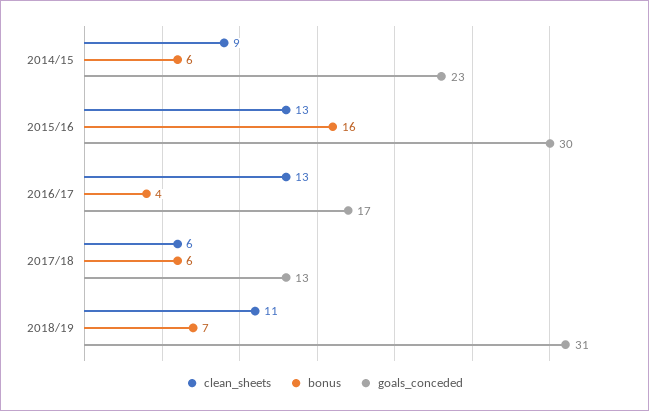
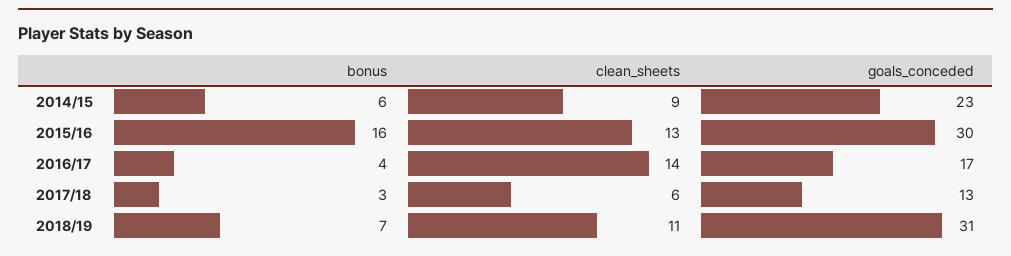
  {
    "clean_sheets": {
      "2014/15": 9,
      "2015/16": 13,
-     "2016/17": 13,
+     "2016/17": 14,
      "2017/18": 6,
      "2018/19": 11
    },
    "bonus": {
      "2014/15": 6,
      "2015/16": 16,
      "2016/17": 4,
-     "2017/18": 6,
+     "2017/18": 3,
      "2018/19": 7
    },
    "goals_conceded": {
      "2014/15": 23,
      "2015/16": 30,
      "2016/17": 17,
      "2017/18": 13,
      "2018/19": 31
    }
  }

